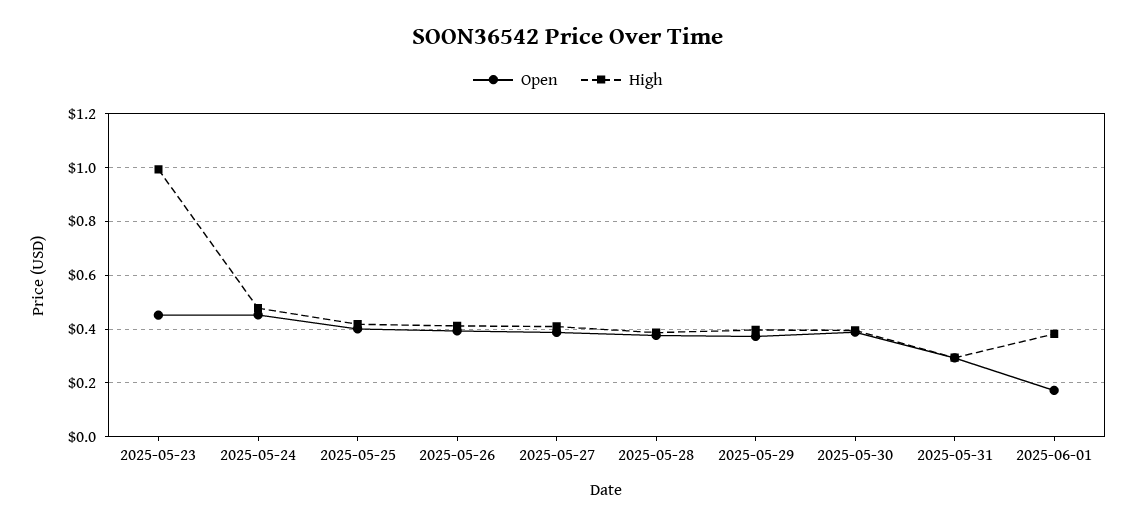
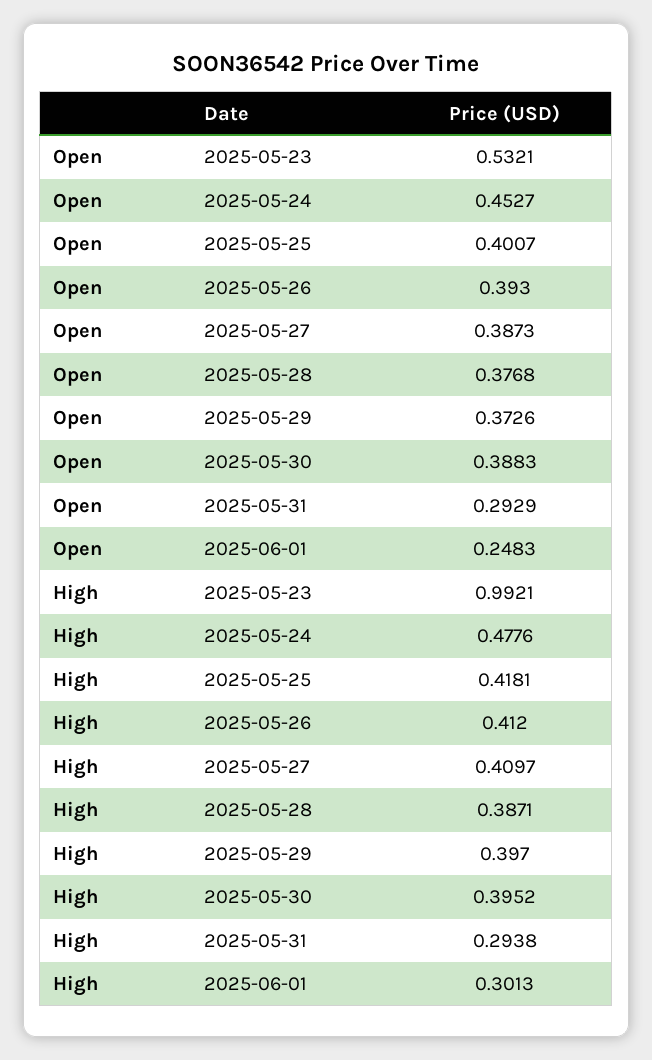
  {
    "Open": {
-     "2025-05-23": 0.45,
+     "2025-05-23": 0.5321,
      "2025-05-24": 0.4527,
      "2025-05-25": 0.4007,
      "2025-05-26": 0.393,
      "2025-05-27": 0.3873,
      "2025-05-28": 0.3768,
      "2025-05-29": 0.3726,
      "2025-05-30": 0.3883,
      "2025-05-31": 0.2929,
-     "2025-06-01": 0.175
+     "2025-06-01": 0.2483
    },
    "High": {
      "2025-05-23": 0.9921,
      "2025-05-24": 0.4776,
      "2025-05-25": 0.4181,
      "2025-05-26": 0.412,
      "2025-05-27": 0.4097,
      "2025-05-28": 0.3871,
      "2025-05-29": 0.397,
      "2025-05-30": 0.3952,
      "2025-05-31": 0.2938,
-     "2025-06-01": 0.375
+     "2025-06-01": 0.3013
    }
  }

